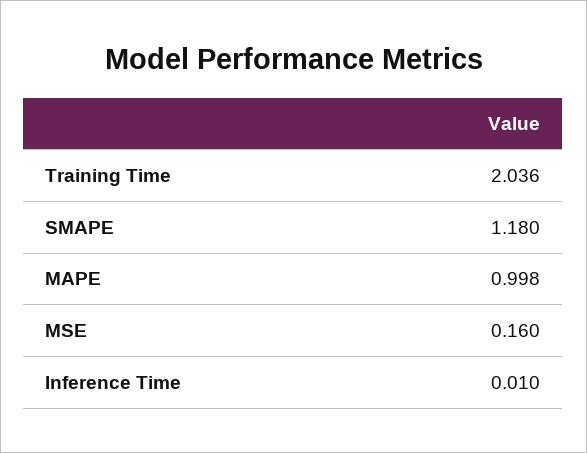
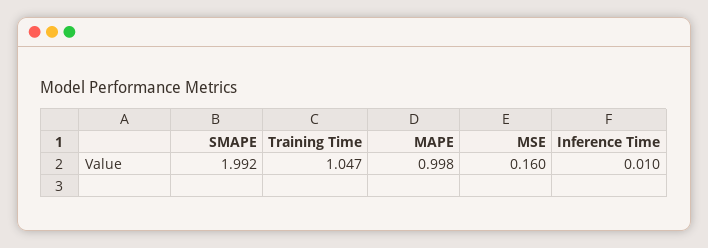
  {
-   "Training Time": 2.036,
+   "Training Time": 1.047,
-   "SMAPE": 1.18,
+   "SMAPE": 1.992,
    "MAPE": 0.998,
    "MSE": 0.16,
    "Inference Time": 0.01
  }

